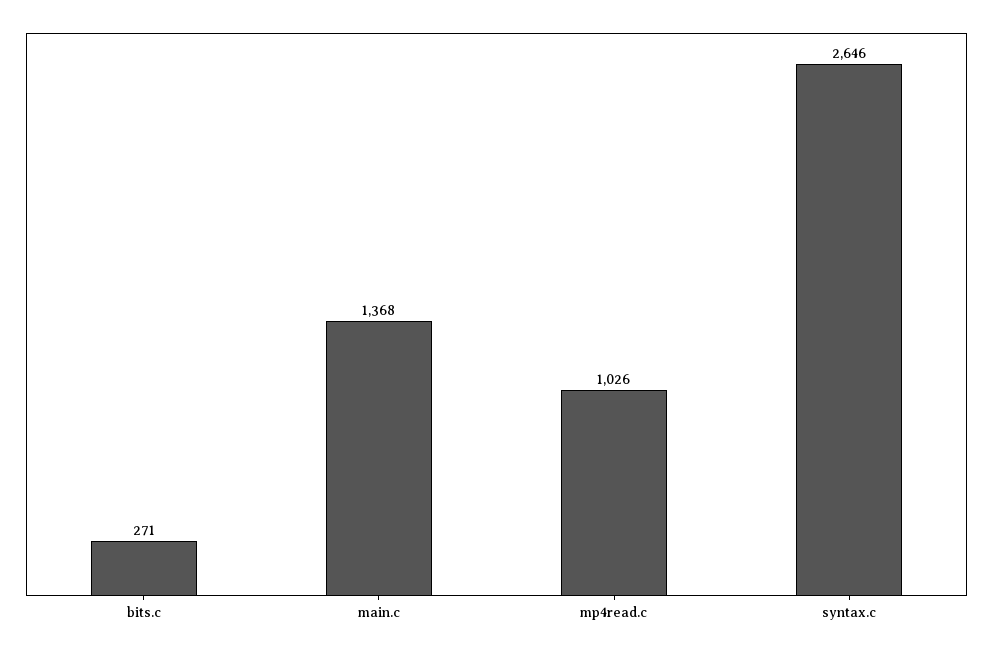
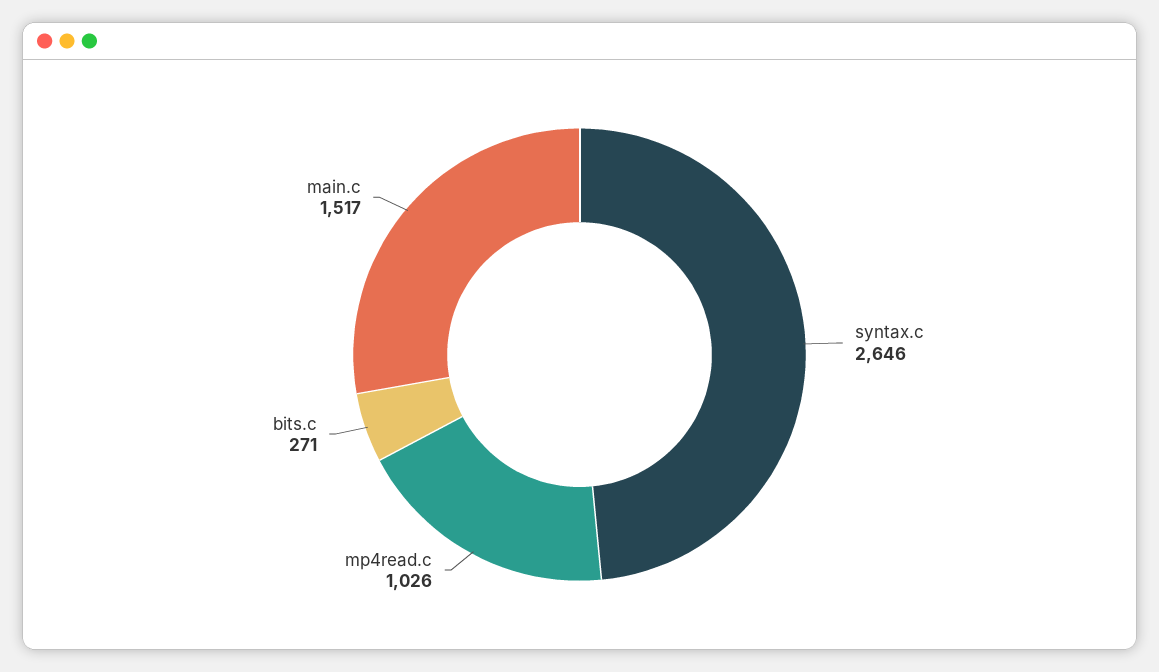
  {
    "bits.c": 271,
-   "main.c": 1368,
+   "main.c": 1517,
    "mp4read.c": 1026,
    "syntax.c": 2646
  }

